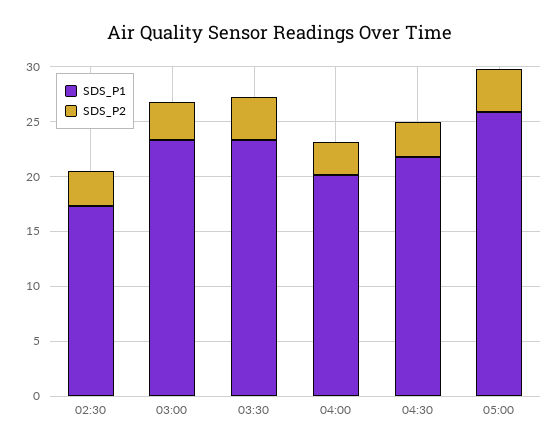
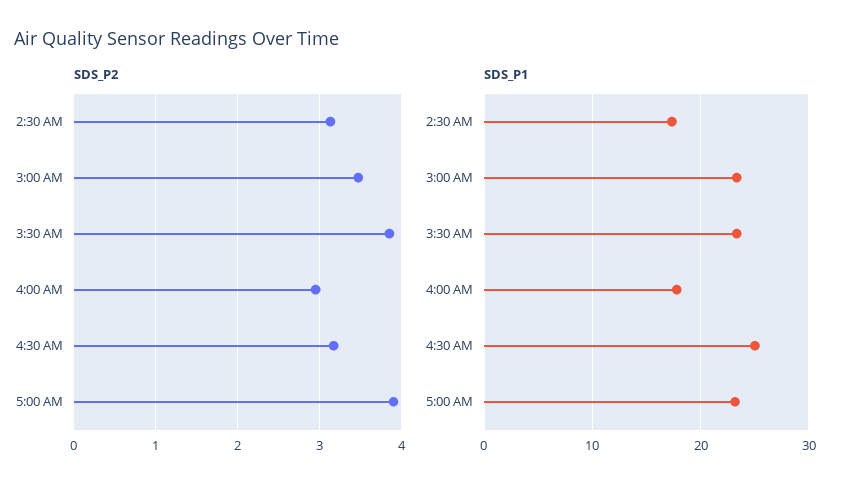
  {
    "SDS_P1": {
      "02:30": 17,
      "03:00": 23,
      "03:30": 23,
-     "04:00": 20,
+     "04:00": 18,
-     "04:30": 22,
+     "04:30": 25,
-     "05:00": 26
+     "05:00": 23
    },
    "SDS_P2": {
      "02:30": 3.1,
      "03:00": 3.5,
      "03:30": 3.9,
      "04:00": 3,
      "04:30": 3.2,
      "05:00": 3.9
    }
  }

